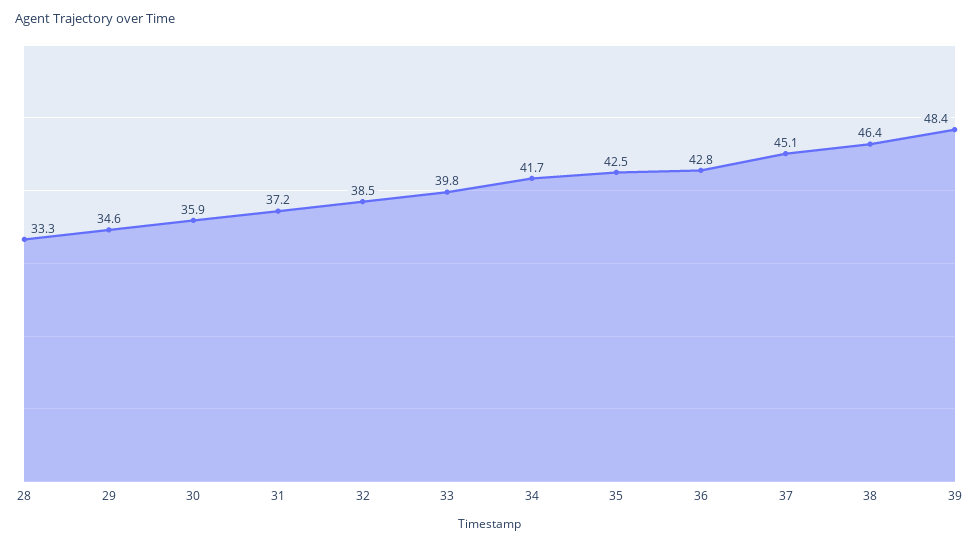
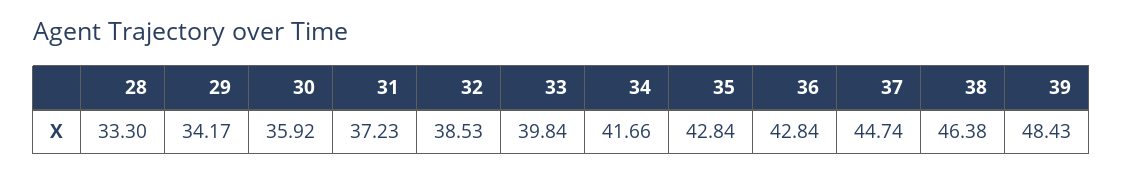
  {
    "28": 33.3,
-   "29": 34.6,
+   "29": 34.17,
    "30": 35.92,
    "31": 37.23,
    "32": 38.53,
    "33": 39.84,
    "34": 41.66,
-   "35": 42.5,
+   "35": 42.84,
    "36": 42.84,
-   "37": 45.1,
+   "37": 44.74,
    "38": 46.38,
    "39": 48.43
  }

